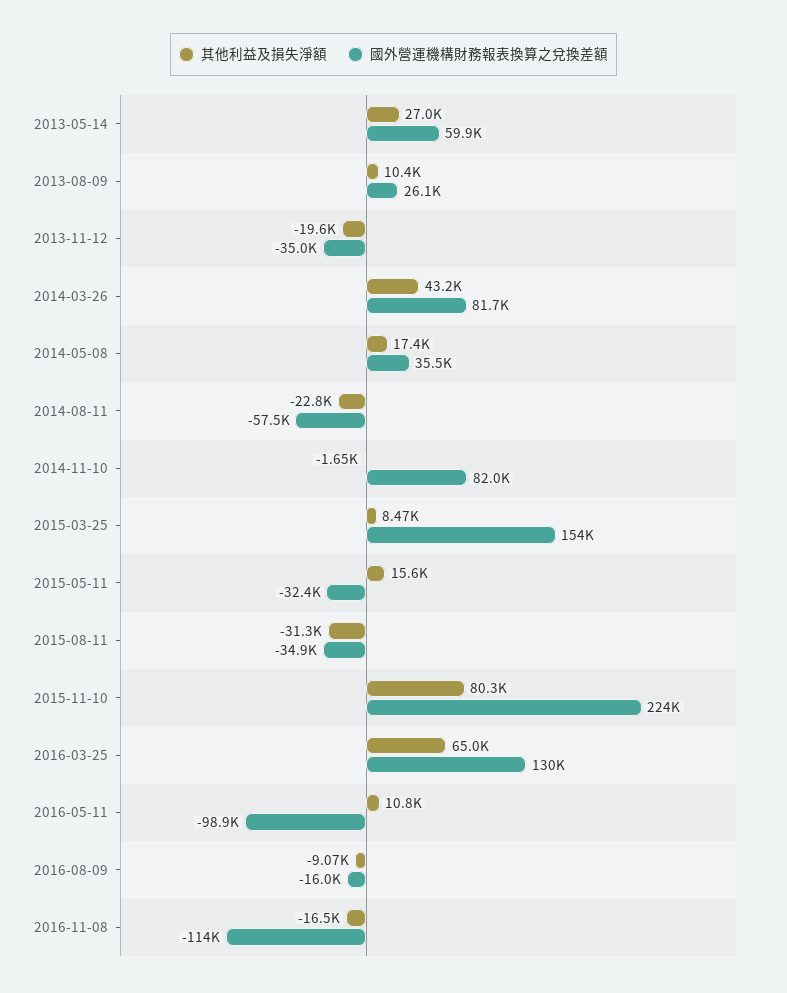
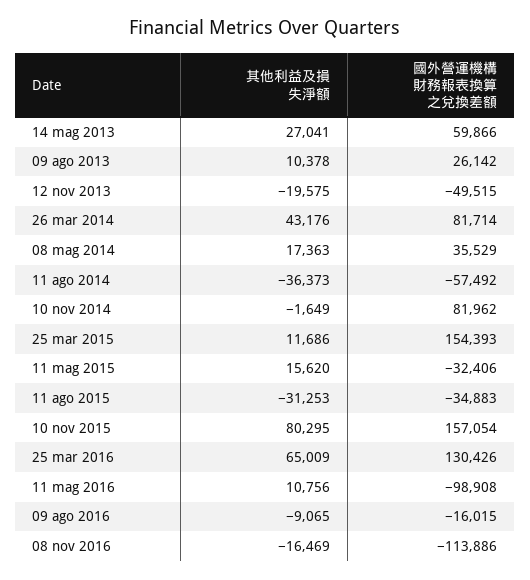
  {
    "其他利益及損失淨額": {
      "2013-05-14": 27041,
      "2013-08-09": 10378,
      "2013-11-12": -19575,
      "2014-03-26": 43176,
      "2014-05-08": 17363,
-     "2014-08-11": -22800,
+     "2014-08-11": -36373,
      "2014-11-10": -1649,
-     "2015-03-25": 8470,
+     "2015-03-25": 11686,
      "2015-05-11": 15620,
      "2015-08-11": -31253,
      "2015-11-10": 80295,
      "2016-03-25": 65009,
      "2016-05-11": 10756,
      "2016-08-09": -9065,
      "2016-11-08": -16469
    },
    "國外營運機構財務報表換算之兌換差額": {
      "2013-05-14": 59866,
      "2013-08-09": 26142,
-     "2013-11-12": -35000,
+     "2013-11-12": -49515,
      "2014-03-26": 81714,
      "2014-05-08": 35529,
      "2014-08-11": -57492,
      "2014-11-10": 81962,
      "2015-03-25": 154393,
      "2015-05-11": -32406,
      "2015-08-11": -34883,
-     "2015-11-10": 224000,
+     "2015-11-10": 157054,
      "2016-03-25": 130426,
      "2016-05-11": -98908,
      "2016-08-09": -16015,
      "2016-11-08": -113886
    }
  }

